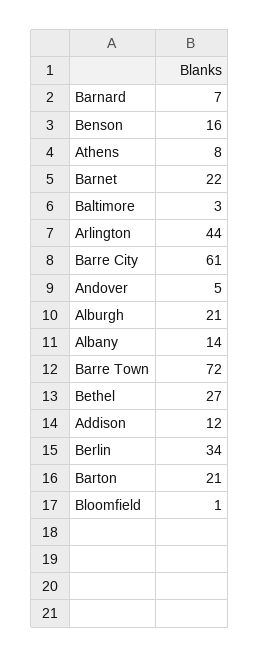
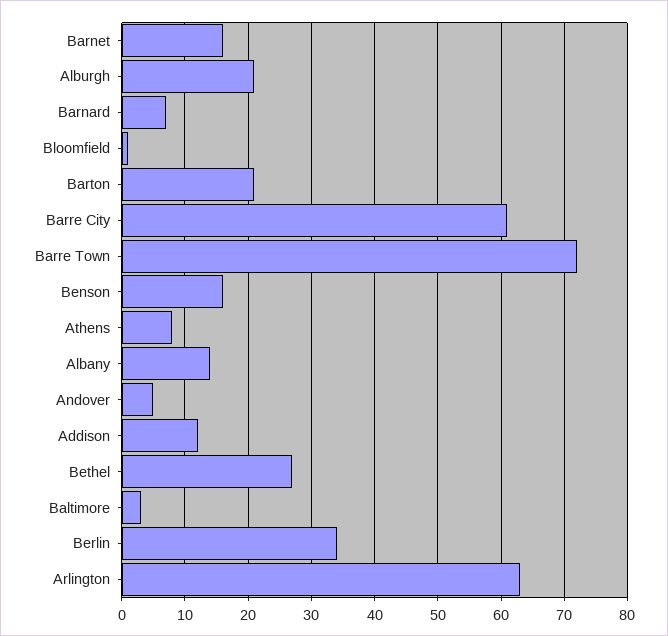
  {
    "Barnard": 7,
    "Benson": 16,
    "Athens": 8,
-   "Barnet": 22,
+   "Barnet": 16,
    "Baltimore": 3,
-   "Arlington": 44,
+   "Arlington": 63,
    "Barre City": 61,
    "Andover": 5,
    "Alburgh": 21,
    "Albany": 14,
    "Barre Town": 72,
    "Bethel": 27,
    "Addison": 12,
    "Berlin": 34,
    "Barton": 21,
    "Bloomfield": 1
  }

